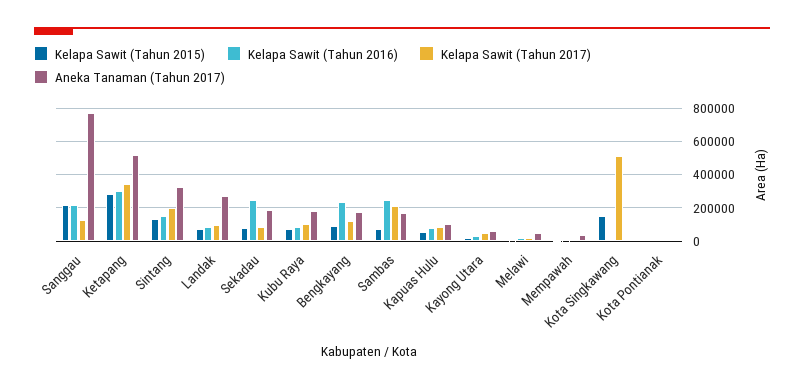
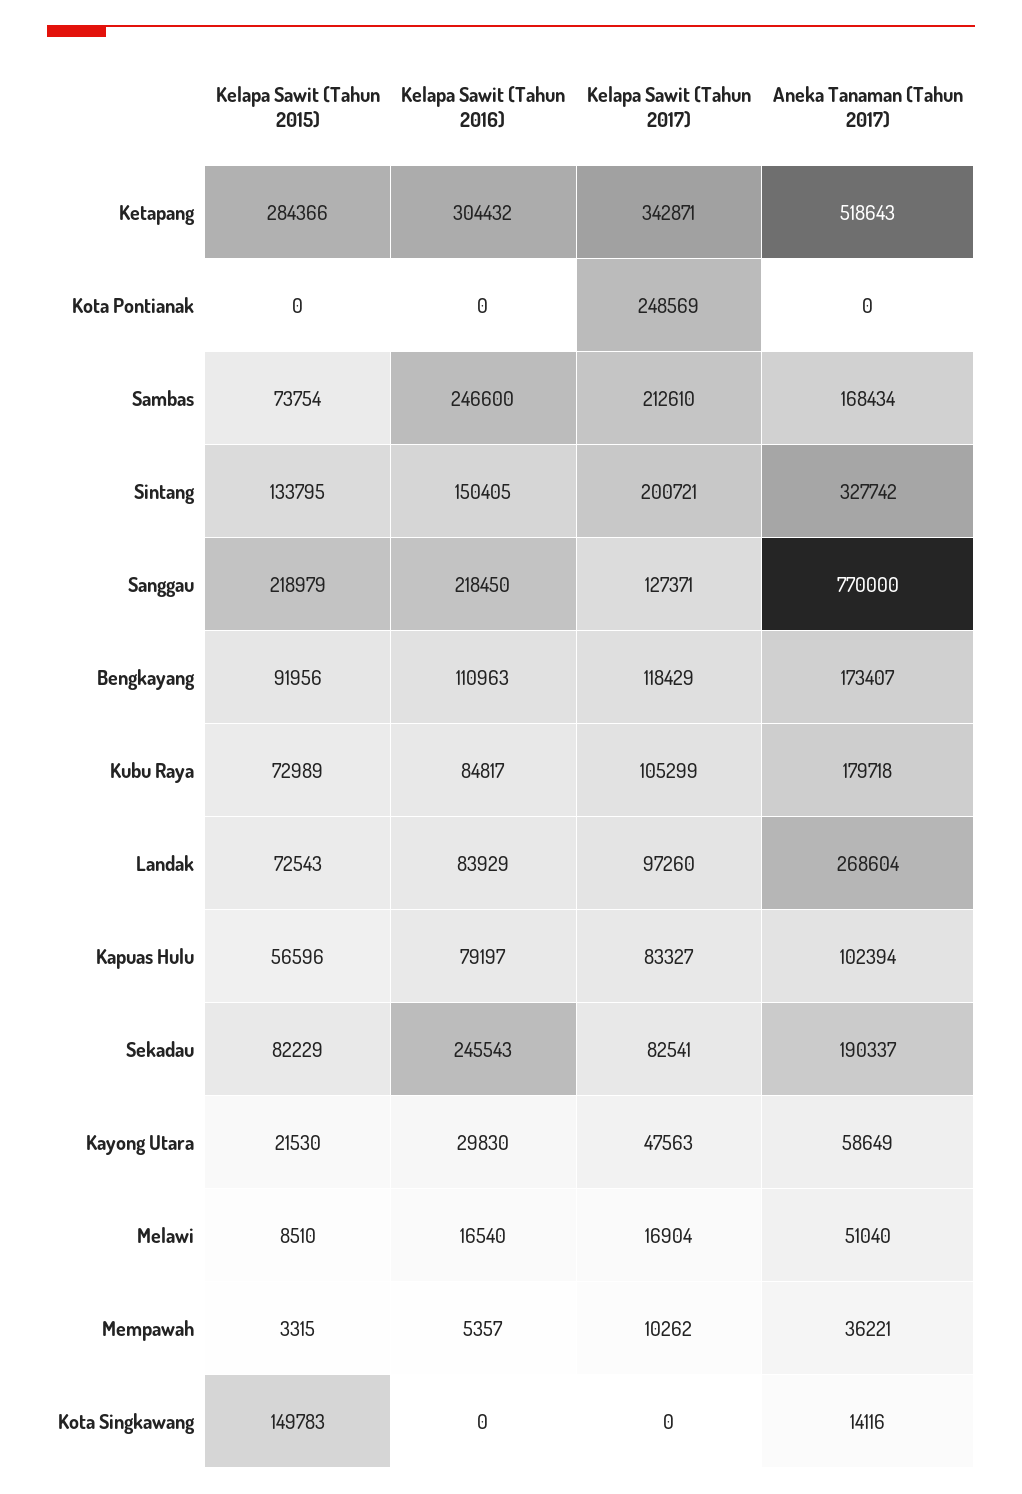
  {
    "Kelapa Sawit (Tahun 2015)": {
      "Sanggau": 218979,
      "Ketapang": 284366,
      "Sintang": 133795,
      "Landak": 72543,
      "Sekadau": 82229,
      "Kubu Raya": 72989,
      "Bengkayang": 91956,
      "Sambas": 73754,
      "Kapuas Hulu": 56596,
      "Kayong Utara": 21530,
      "Melawi": 8510,
      "Mempawah": 3315,
      "Kota Singkawang": 149783,
      "Kota Pontianak": 0
    },
    "Kelapa Sawit (Tahun 2016)": {
      "Sanggau": 218450,
      "Ketapang": 304432,
      "Sintang": 150405,
      "Landak": 83929,
      "Sekadau": 245543,
      "Kubu Raya": 84817,
-     "Bengkayang": 250000,
+     "Bengkayang": 110963,
      "Sambas": 246600,
      "Kapuas Hulu": 79197,
      "Kayong Utara": 29830,
      "Melawi": 16540,
      "Mempawah": 5357,
      "Kota Singkawang": 0,
      "Kota Pontianak": 0
    },
    "Kelapa Sawit (Tahun 2017)": {
      "Sanggau": 127371,
      "Ketapang": 342871,
      "Sintang": 200721,
      "Landak": 97260,
      "Sekadau": 82541,
      "Kubu Raya": 105299,
      "Bengkayang": 118429,
      "Sambas": 212610,
      "Kapuas Hulu": 83327,
      "Kayong Utara": 47563,
      "Melawi": 16904,
      "Mempawah": 10262,
-     "Kota Singkawang": 500000,
+     "Kota Singkawang": 0,
-     "Kota Pontianak": 0
+     "Kota Pontianak": 248569
    },
    "Aneka Tanaman (Tahun 2017)": {
      "Sanggau": 770000,
      "Ketapang": 518643,
      "Sintang": 327742,
      "Landak": 268604,
      "Sekadau": 190337,
      "Kubu Raya": 179718,
      "Bengkayang": 173407,
      "Sambas": 168434,
      "Kapuas Hulu": 102394,
      "Kayong Utara": 58649,
      "Melawi": 51040,
      "Mempawah": 36221,
      "Kota Singkawang": 14116,
      "Kota Pontianak": 0
    }
  }

